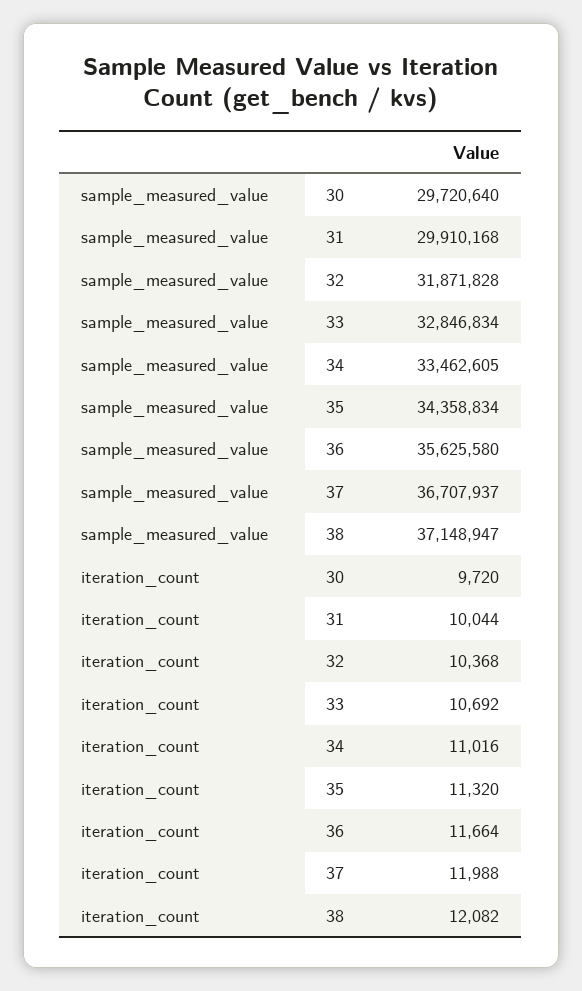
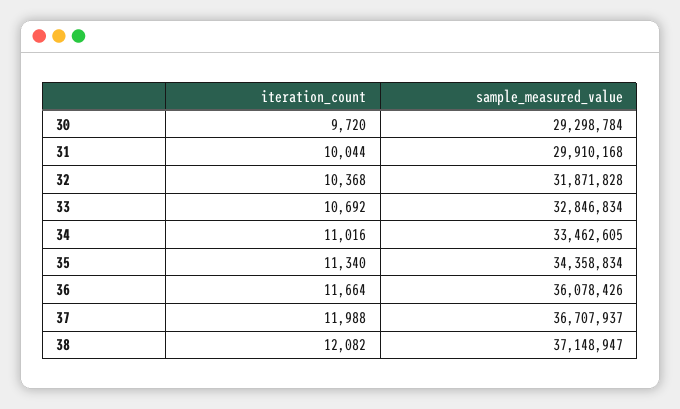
  {
    "sample_measured_value": {
-     "30": 29720640,
+     "30": 29298784,
      "31": 29910168,
      "32": 31871828,
      "33": 32846834,
      "34": 33462605,
      "35": 34358834,
-     "36": 35625580,
+     "36": 36078426,
      "37": 36707937,
      "38": 37148947
    },
    "iteration_count": {
      "30": 9720,
      "31": 10044,
      "32": 10368,
      "33": 10692,
      "34": 11016,
-     "35": 11320,
+     "35": 11340,
      "36": 11664,
      "37": 11988,
      "38": 12082
    }
  }

